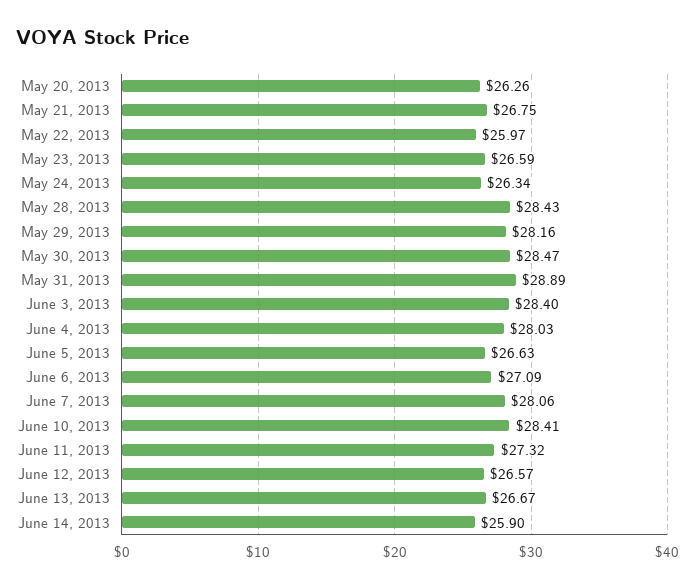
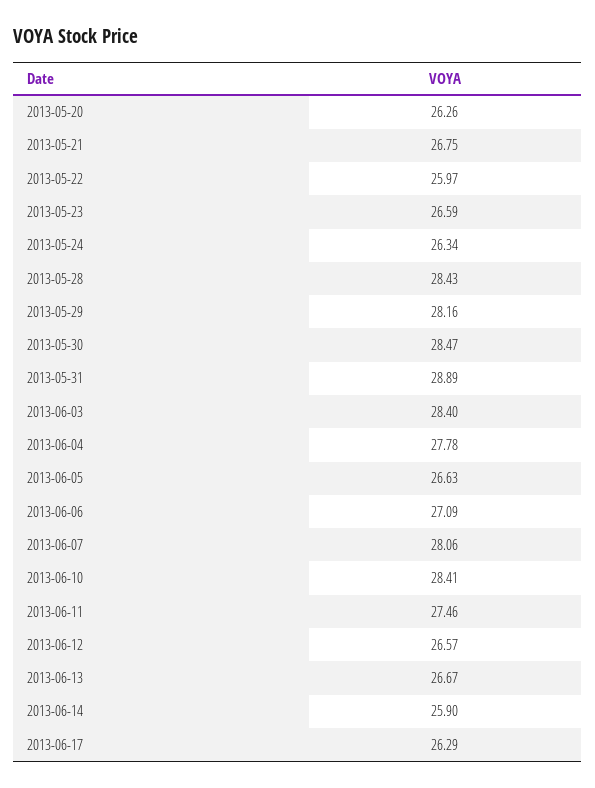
  {
    "May 20, 2013": 26.26,
    "May 21, 2013": 26.75,
    "May 22, 2013": 25.97,
    "May 23, 2013": 26.59,
    "May 24, 2013": 26.34,
    "May 28, 2013": 28.43,
    "May 29, 2013": 28.16,
    "May 30, 2013": 28.47,
    "May 31, 2013": 28.89,
    "June 3, 2013": 28.4,
-   "June 4, 2013": 28.03,
+   "June 4, 2013": 27.78,
    "June 5, 2013": 26.63,
    "June 6, 2013": 27.09,
    "June 7, 2013": 28.06,
    "June 10, 2013": 28.41,
-   "June 11, 2013": 27.32,
+   "June 11, 2013": 27.46,
    "June 12, 2013": 26.57,
    "June 13, 2013": 26.67,
-   "June 14, 2013": 25.9
+   "June 14, 2013": 25.9,
+   "2013-06-17": 26.29
  }

